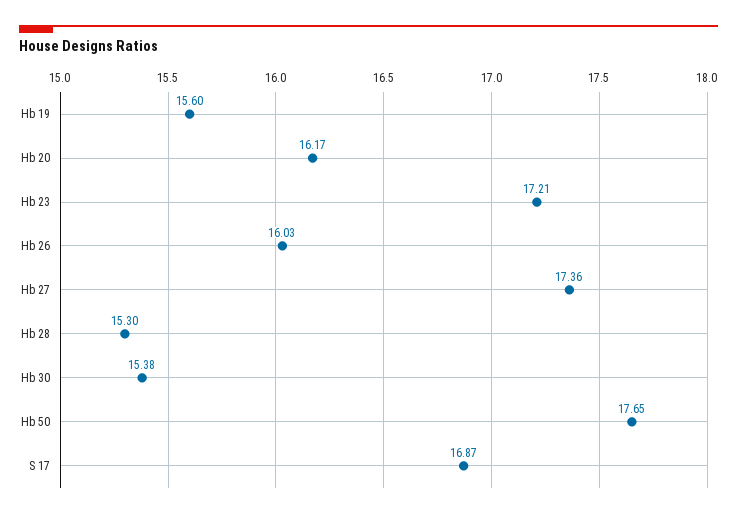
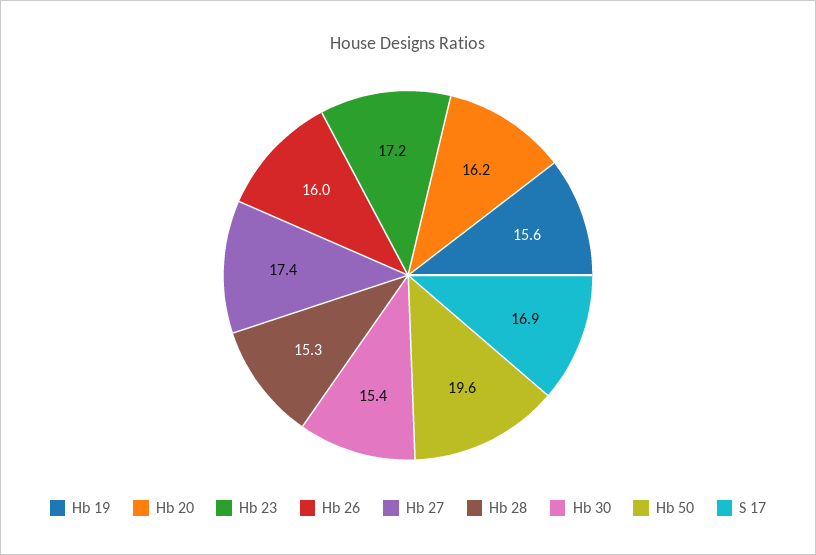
  {
    "Hb 19": 15.6,
    "Hb 20": 16.17,
    "Hb 23": 17.21,
    "Hb 26": 16.03,
    "Hb 27": 17.36,
    "Hb 28": 15.3,
    "Hb 30": 15.38,
-   "Hb 50": 17.65,
+   "Hb 50": 19.6,
    "S 17": 16.87
  }

